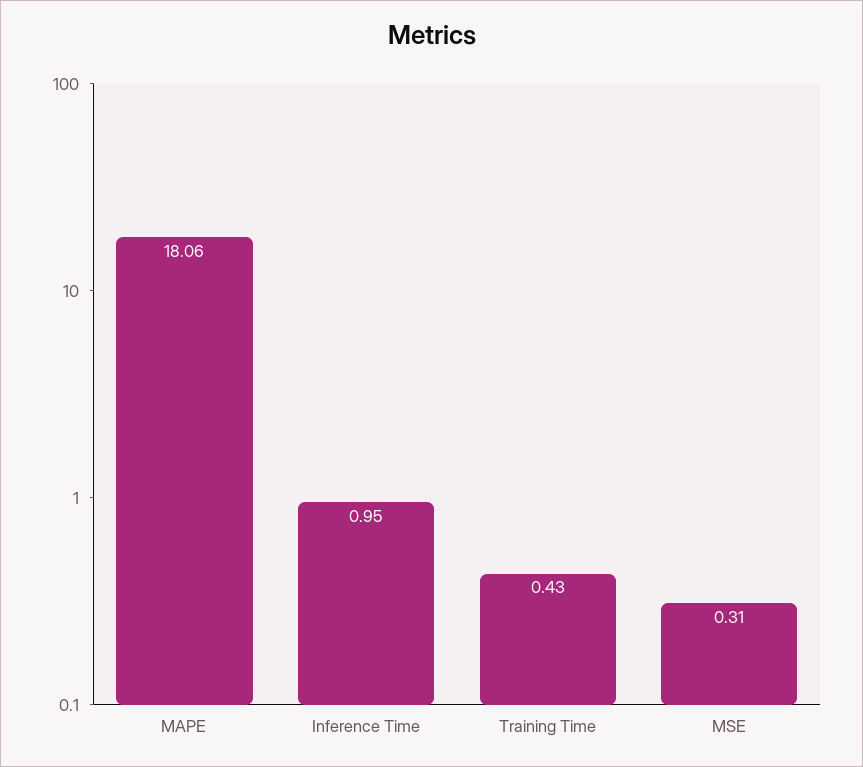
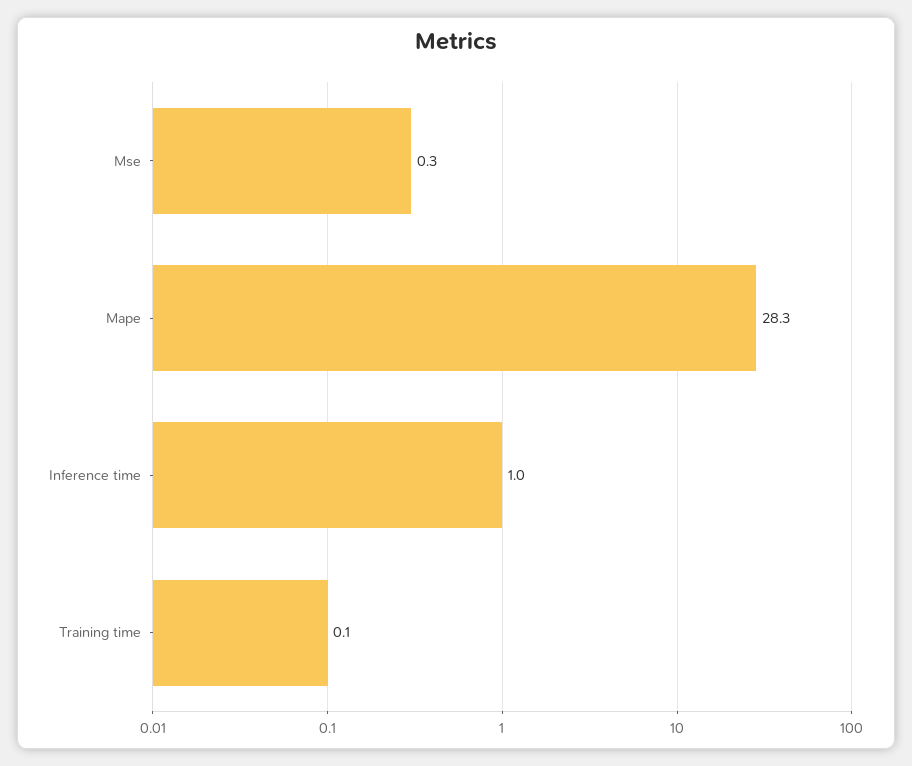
  {
-   "MAPE": 18.06,
+   "MAPE": 28.3,
    "Inference Time": 0.95,
-   "Training Time": 0.43,
+   "Training Time": 0.1,
    "MSE": 0.31
  }

